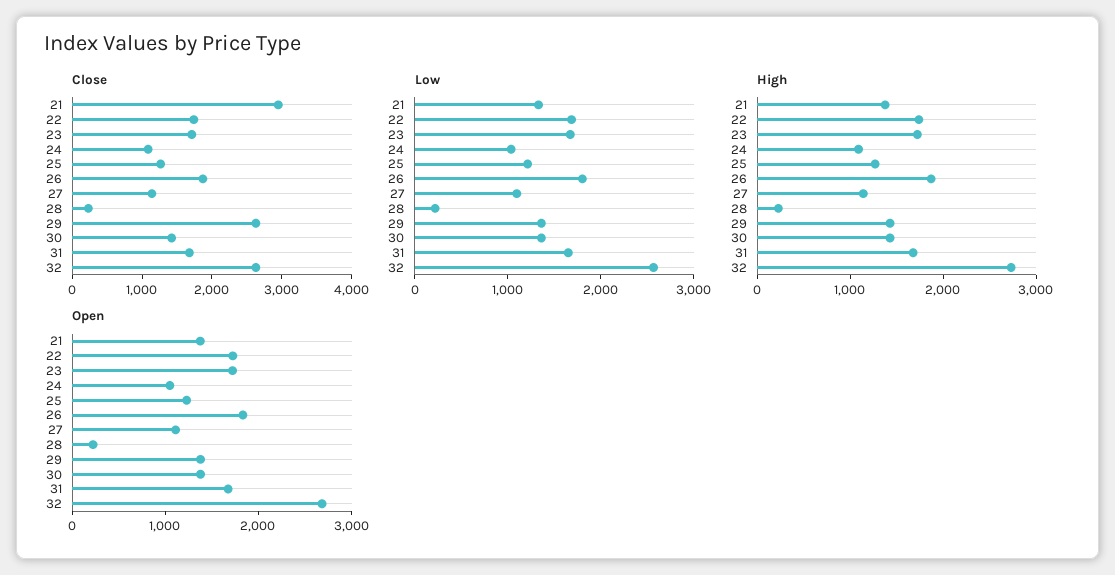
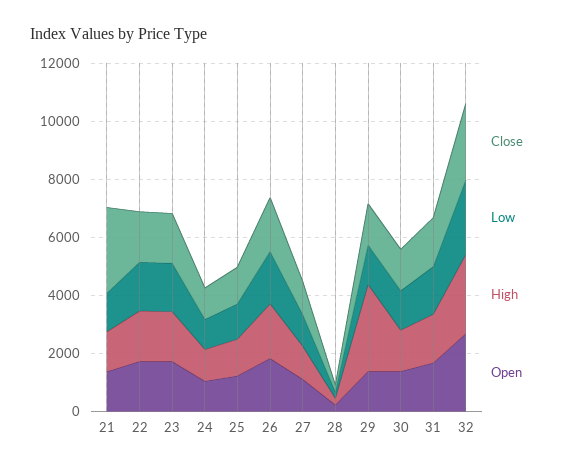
  {
    "Close": {
      "21": 3000,
      "22": 1800,
      "23": 1800,
      "24": 1000,
      "25": 1200,
      "26": 1800,
      "27": 1200,
      "28": 200,
-     "29": 2600,
+     "29": 1500,
      "30": 1400,
      "31": 1600,
      "32": 2600
    },
    "Low": {
      "21": 1400,
      "22": 1600,
      "23": 1600,
      "24": 1000,
      "25": 1200,
      "26": 1800,
      "27": 1000,
      "28": 200,
      "29": 1400,
      "30": 1400,
      "31": 1600,
      "32": 2600
    },
    "High": {
      "21": 1400,
      "22": 1800,
      "23": 1800,
      "24": 1000,
      "25": 1200,
      "26": 1800,
      "27": 1200,
      "28": 200,
-     "29": 1400,
+     "29": 3000,
      "30": 1400,
      "31": 1600,
      "32": 2800
    },
    "Open": {
      "21": 1400,
      "22": 1800,
      "23": 1800,
      "24": 1000,
      "25": 1200,
      "26": 1800,
      "27": 1200,
      "28": 200,
      "29": 1400,
      "30": 1400,
      "31": 1600,
      "32": 2600
    }
  }

